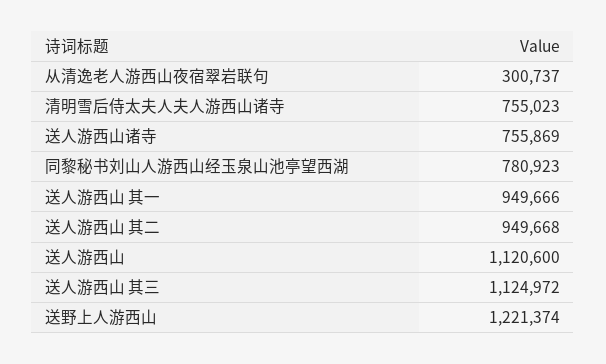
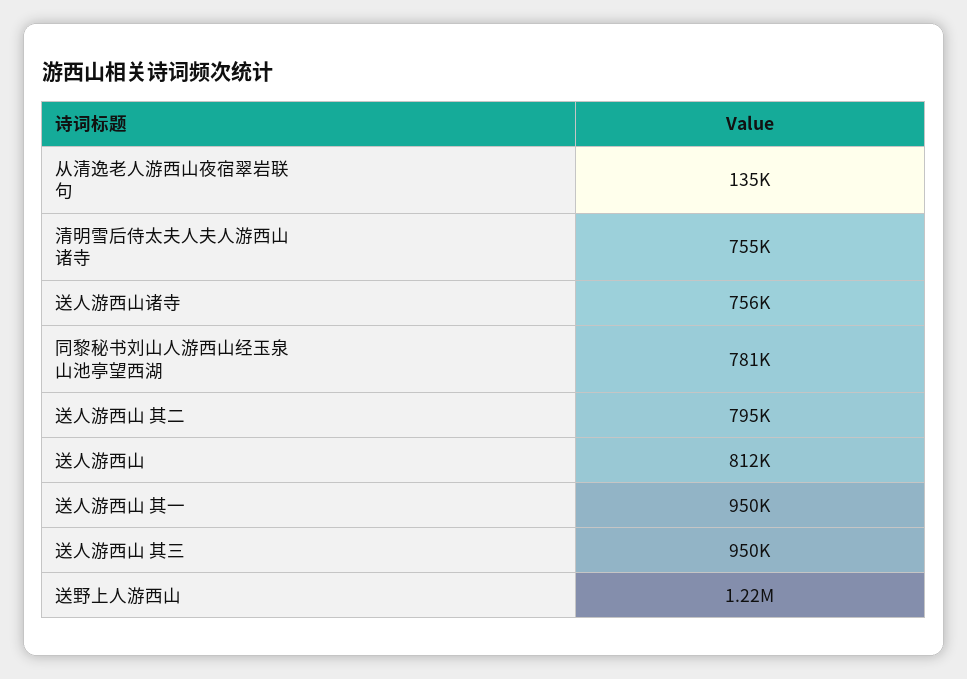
  {
-   "从清逸老人游西山夜宿翠岩联句": 300737,
+   "从清逸老人游西山夜宿翠岩联句": 135000,
    "清明雪后侍太夫人夫人游西山诸寺": 755023,
    "送人游西山诸寺": 755869,
    "同黎秘书刘山人游西山经玉泉山池亭望西湖": 780923,
    "送人游西山 其一": 949666,
-   "送人游西山 其二": 949668,
+   "送人游西山 其二": 795000,
-   "送人游西山": 1120600,
+   "送人游西山": 812000,
-   "送人游西山 其三": 1124972,
+   "送人游西山 其三": 950000,
    "送野上人游西山": 1221374
  }

